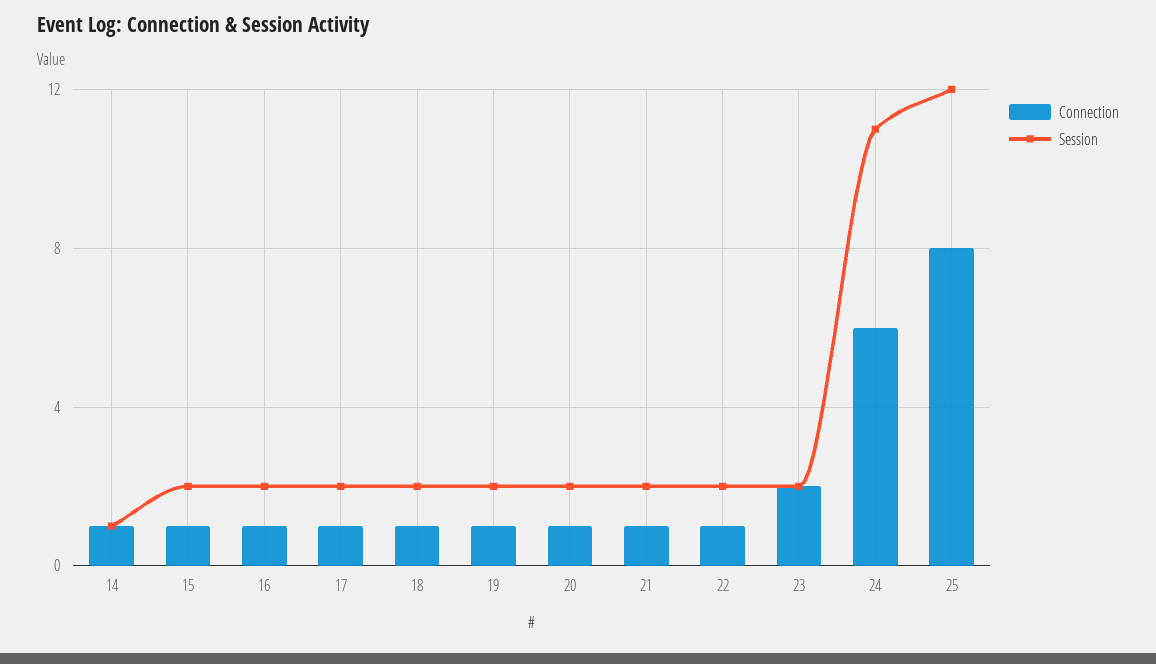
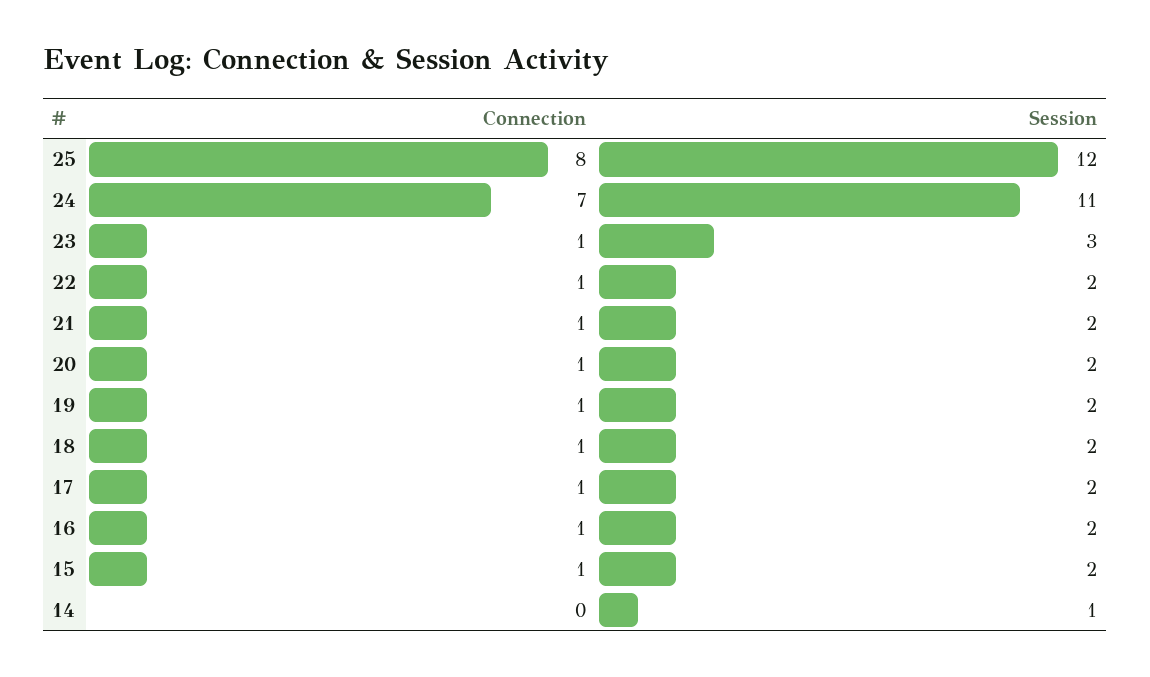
  {
    "Connection": {
-     "14": 1,
+     "14": 0,
      "15": 1,
      "16": 1,
      "17": 1,
      "18": 1,
      "19": 1,
      "20": 1,
      "21": 1,
      "22": 1,
-     "23": 2,
+     "23": 1,
-     "24": 6,
+     "24": 7,
      "25": 8
    },
    "Session": {
      "14": 1,
      "15": 2,
      "16": 2,
      "17": 2,
      "18": 2,
      "19": 2,
      "20": 2,
      "21": 2,
      "22": 2,
-     "23": 2,
+     "23": 3,
      "24": 11,
      "25": 12
    }
  }

